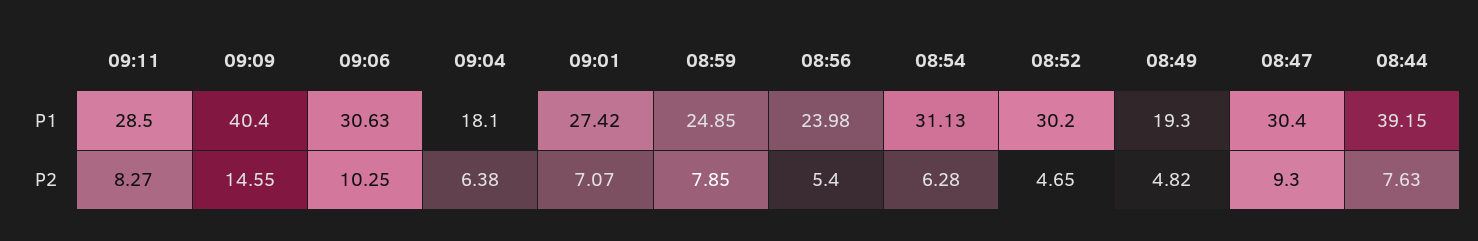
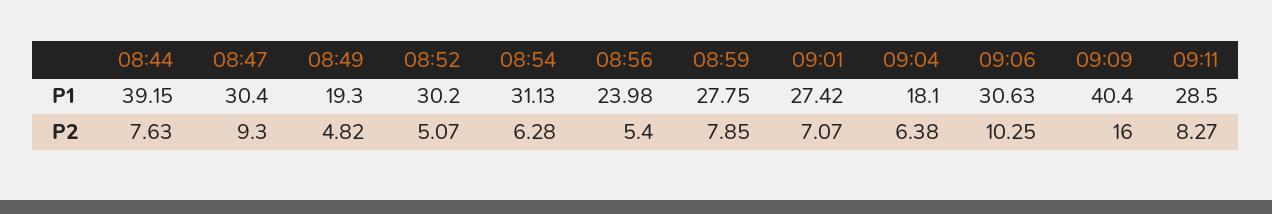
  {
    "09:11": {
      "P1": 28.5,
      "P2": 8.27
    },
    "09:09": {
      "P1": 40.4,
-     "P2": 14.55
+     "P2": 16
    },
    "09:06": {
      "P1": 30.63,
      "P2": 10.25
    },
    "09:04": {
      "P1": 18.1,
      "P2": 6.38
    },
    "09:01": {
      "P1": 27.42,
      "P2": 7.07
    },
    "08:59": {
-     "P1": 24.85,
+     "P1": 27.75,
      "P2": 7.85
    },
    "08:56": {
      "P1": 23.98,
      "P2": 5.4
    },
    "08:54": {
      "P1": 31.13,
      "P2": 6.28
    },
    "08:52": {
      "P1": 30.2,
-     "P2": 4.65
+     "P2": 5.07
    },
    "08:49": {
      "P1": 19.3,
      "P2": 4.82
    },
    "08:47": {
      "P1": 30.4,
      "P2": 9.3
    },
    "08:44": {
      "P1": 39.15,
      "P2": 7.63
    }
  }

